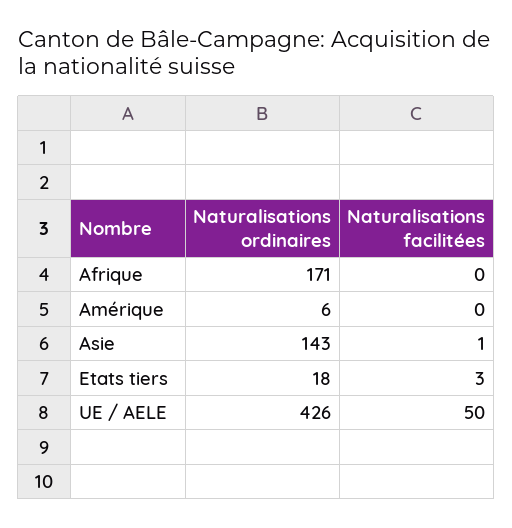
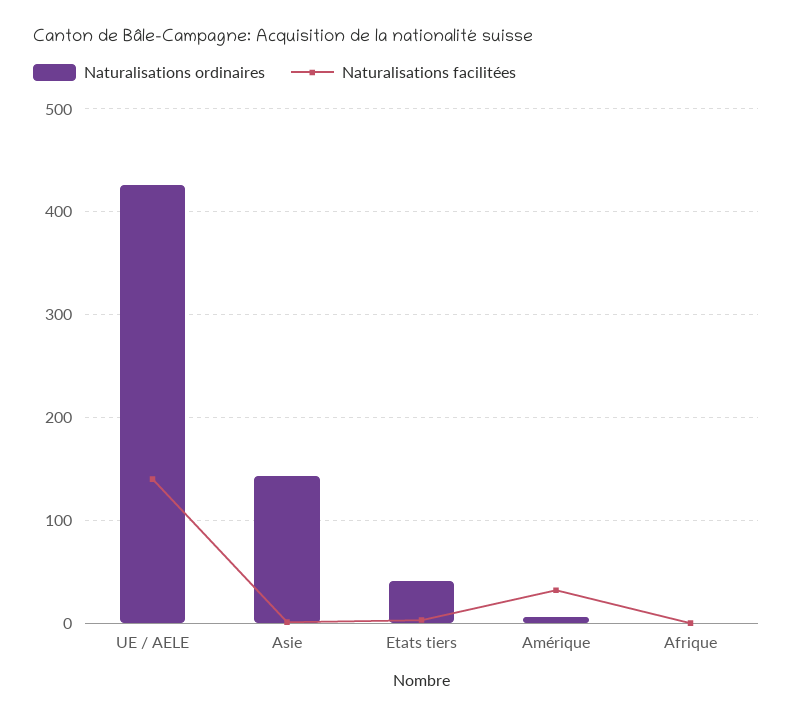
  {
    "Naturalisations ordinaires": {
-     "Afrique": 171,
+     "Afrique": 0,
      "Amérique": 6,
      "Asie": 143,
-     "Etats tiers": 18,
+     "Etats tiers": 40,
      "UE / AELE": 426
    },
    "Naturalisations facilitées": {
      "Afrique": 0,
-     "Amérique": 0,
+     "Amérique": 30,
      "Asie": 1,
      "Etats tiers": 3,
-     "UE / AELE": 50
+     "UE / AELE": 140
    }
  }

